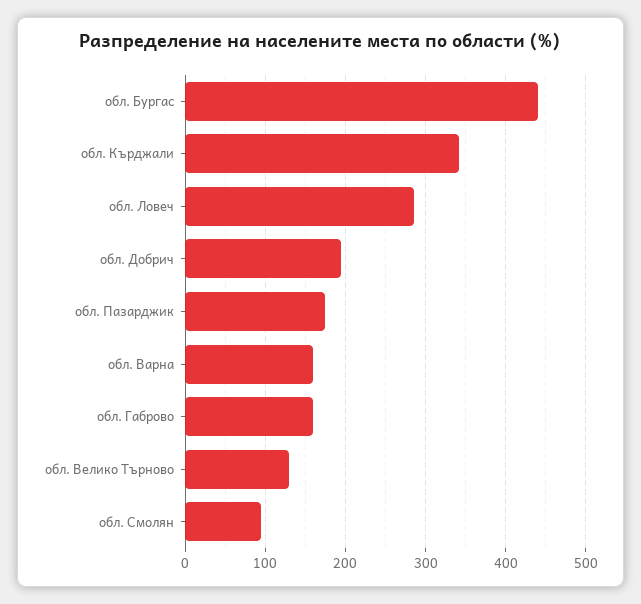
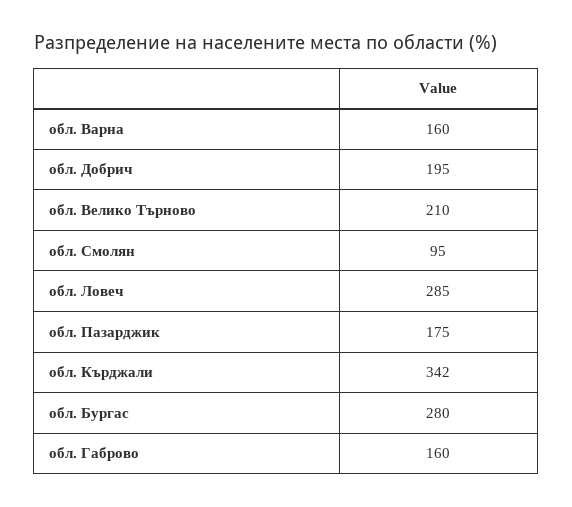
  {
-   "обл. Бургас": 440,
+   "обл. Бургас": 280,
    "обл. Кърджали": 342,
    "обл. Ловеч": 285,
    "обл. Добрич": 195,
    "обл. Пазарджик": 175,
    "обл. Варна": 160,
    "обл. Габрово": 160,
-   "обл. Велико Търново": 130,
+   "обл. Велико Търново": 210,
    "обл. Смолян": 95
  }

